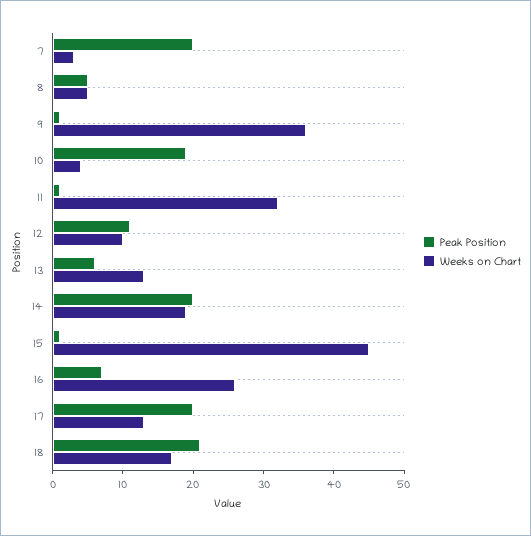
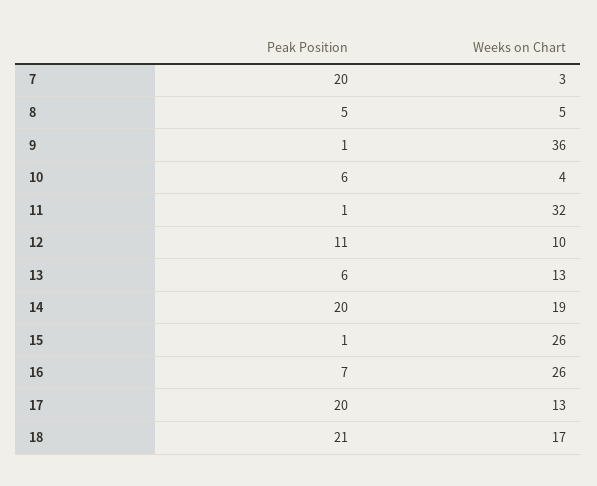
  {
    "Peak Position": {
      "7": 20,
      "8": 5,
      "9": 1,
-     "10": 20,
+     "10": 6,
      "11": 1,
      "12": 11,
      "13": 6,
      "14": 20,
      "15": 1,
      "16": 7,
      "17": 20,
      "18": 21
    },
    "Weeks on Chart": {
      "7": 3,
      "8": 5,
      "9": 36,
      "10": 4,
      "11": 32,
      "12": 10,
      "13": 13,
      "14": 19,
-     "15": 45,
+     "15": 26,
      "16": 26,
      "17": 13,
      "18": 17
    }
  }

